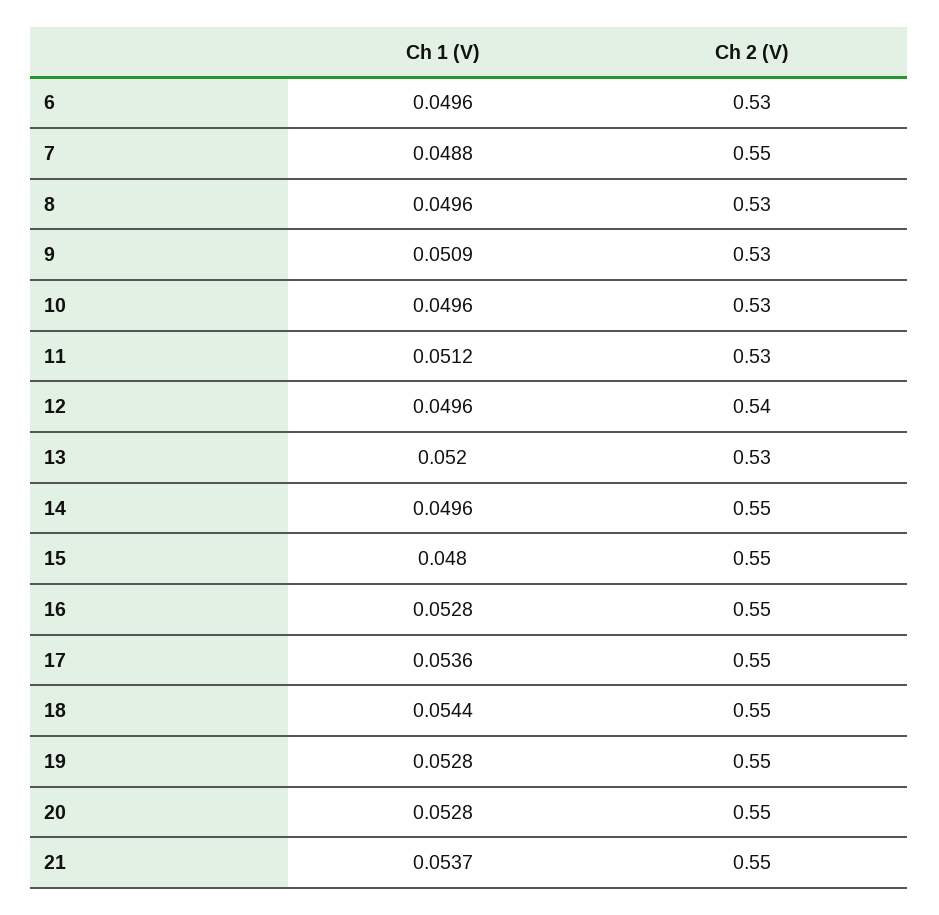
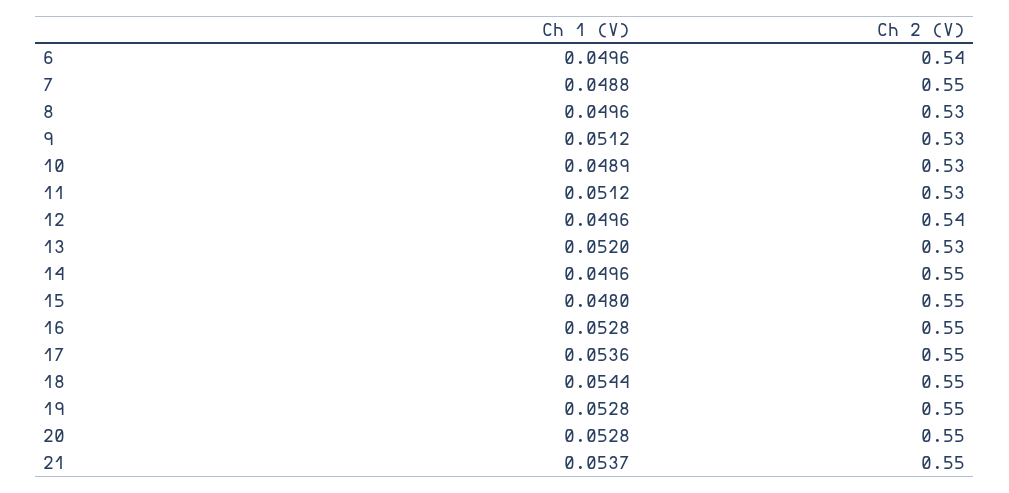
  {
    "Ch 1 (V)": {
      "6": 0.0496,
      "7": 0.0488,
      "8": 0.0496,
-     "9": 0.0509,
+     "9": 0.0512,
-     "10": 0.0496,
+     "10": 0.0489,
      "11": 0.0512,
      "12": 0.0496,
      "13": 0.052,
      "14": 0.0496,
      "15": 0.048,
      "16": 0.0528,
      "17": 0.0536,
      "18": 0.0544,
      "19": 0.0528,
      "20": 0.0528,
      "21": 0.0537
    },
    "Ch 2 (V)": {
-     "6": 0.53,
+     "6": 0.54,
      "7": 0.55,
      "8": 0.53,
      "9": 0.53,
      "10": 0.53,
      "11": 0.53,
      "12": 0.54,
      "13": 0.53,
      "14": 0.55,
      "15": 0.55,
      "16": 0.55,
      "17": 0.55,
      "18": 0.55,
      "19": 0.55,
      "20": 0.55,
      "21": 0.55
    }
  }

